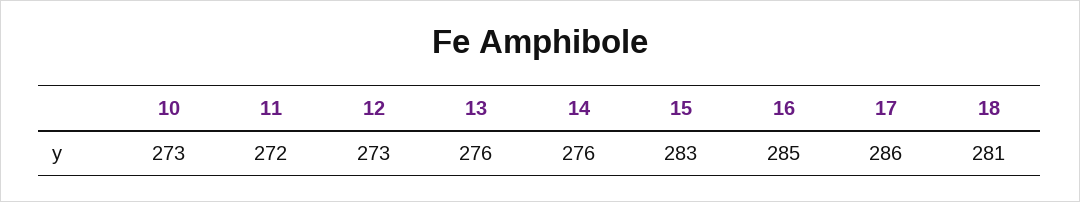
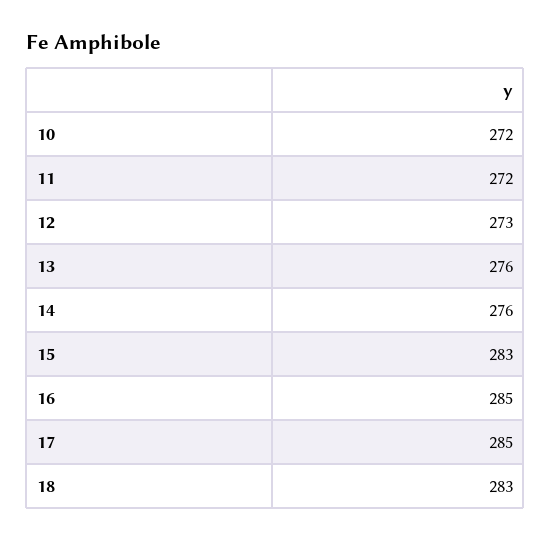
  {
-   "10": 273,
+   "10": 272,
    "11": 272,
    "12": 273,
    "13": 276,
    "14": 276,
    "15": 283,
    "16": 285,
-   "17": 286,
+   "17": 285,
-   "18": 281
+   "18": 283
  }

